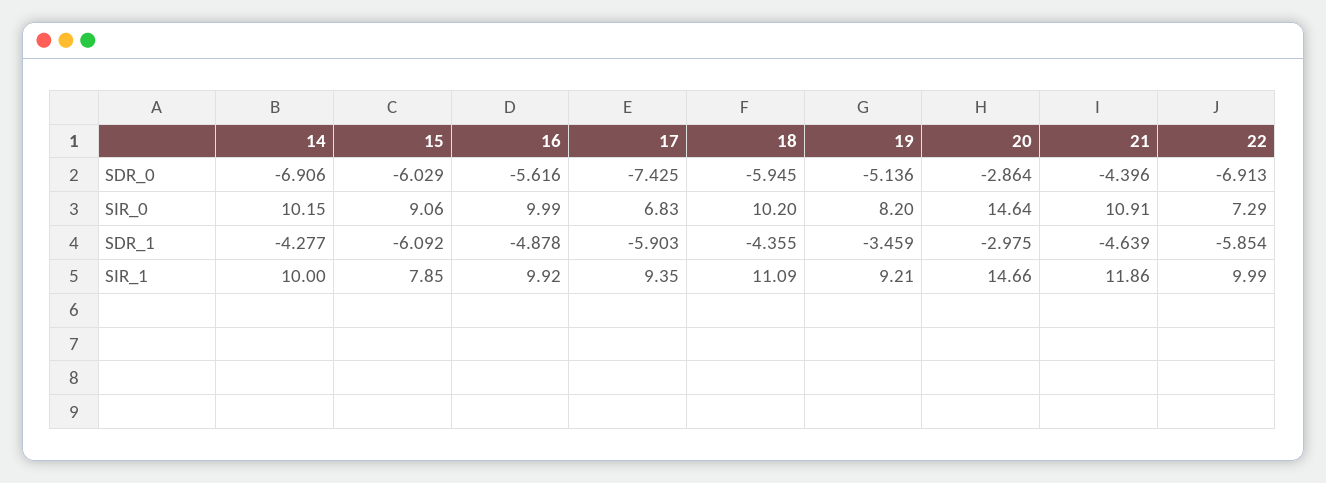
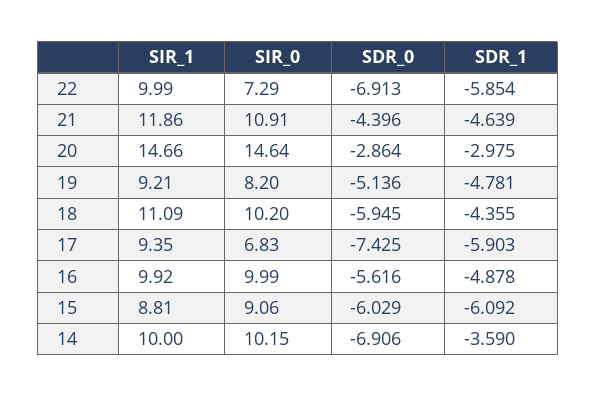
  {
    "14": {
      "SDR_0": -6.906,
      "SIR_0": 10.15,
-     "SDR_1": -4.277,
+     "SDR_1": -3.59,
      "SIR_1": 10
    },
    "15": {
      "SDR_0": -6.029,
      "SIR_0": 9.06,
      "SDR_1": -6.092,
-     "SIR_1": 7.85
+     "SIR_1": 8.81
    },
    "16": {
      "SDR_0": -5.616,
      "SIR_0": 9.99,
      "SDR_1": -4.878,
      "SIR_1": 9.92
    },
    "17": {
      "SDR_0": -7.425,
      "SIR_0": 6.83,
      "SDR_1": -5.903,
      "SIR_1": 9.35
    },
    "18": {
      "SDR_0": -5.945,
      "SIR_0": 10.2,
      "SDR_1": -4.355,
      "SIR_1": 11.09
    },
    "19": {
      "SDR_0": -5.136,
      "SIR_0": 8.2,
-     "SDR_1": -3.459,
+     "SDR_1": -4.781,
      "SIR_1": 9.21
    },
    "20": {
      "SDR_0": -2.864,
      "SIR_0": 14.64,
      "SDR_1": -2.975,
      "SIR_1": 14.66
    },
    "21": {
      "SDR_0": -4.396,
      "SIR_0": 10.91,
      "SDR_1": -4.639,
      "SIR_1": 11.86
    },
    "22": {
      "SDR_0": -6.913,
      "SIR_0": 7.29,
      "SDR_1": -5.854,
      "SIR_1": 9.99
    }
  }

